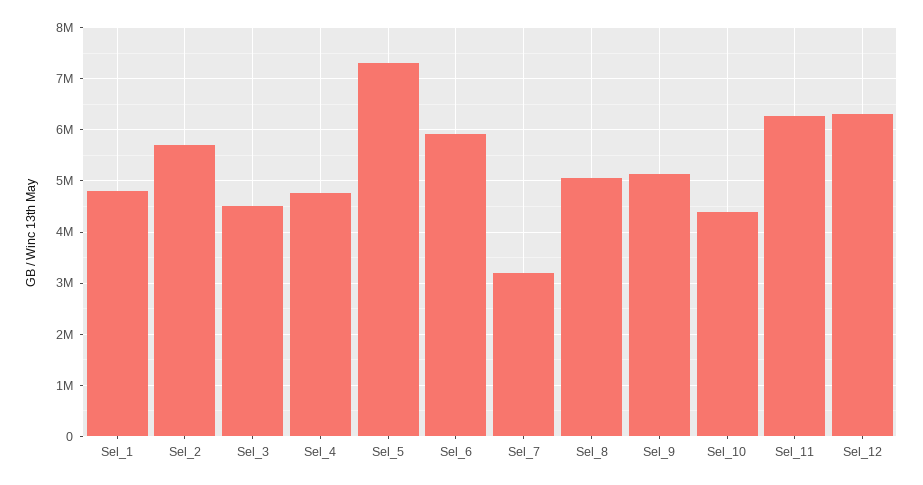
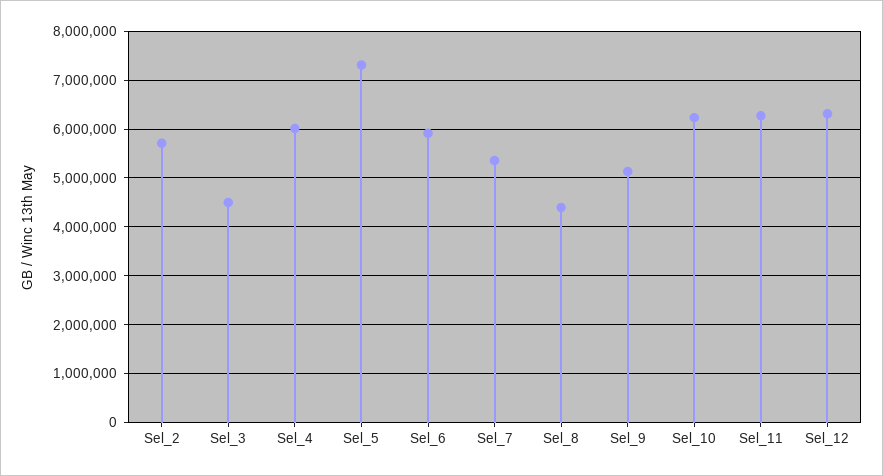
  {
-   "Sel_1": 4800000,
    "Sel_2": 5800000,
    "Sel_3": 4600000,
-   "Sel_4": 4800000,
+   "Sel_4": 6000000,
    "Sel_5": 7400000,
    "Sel_6": 6000000,
-   "Sel_7": 3200000,
+   "Sel_7": 5400000,
-   "Sel_8": 5000000,
+   "Sel_8": 4400000,
    "Sel_9": 5200000,
-   "Sel_10": 4400000,
+   "Sel_10": 6200000,
    "Sel_11": 6200000,
    "Sel_12": 6400000
  }

